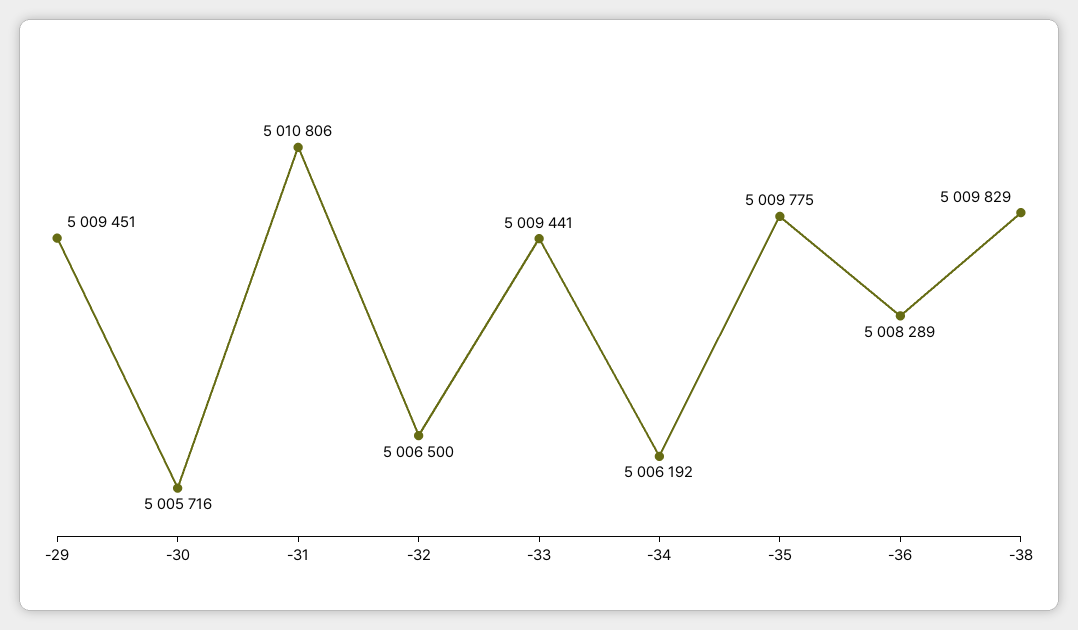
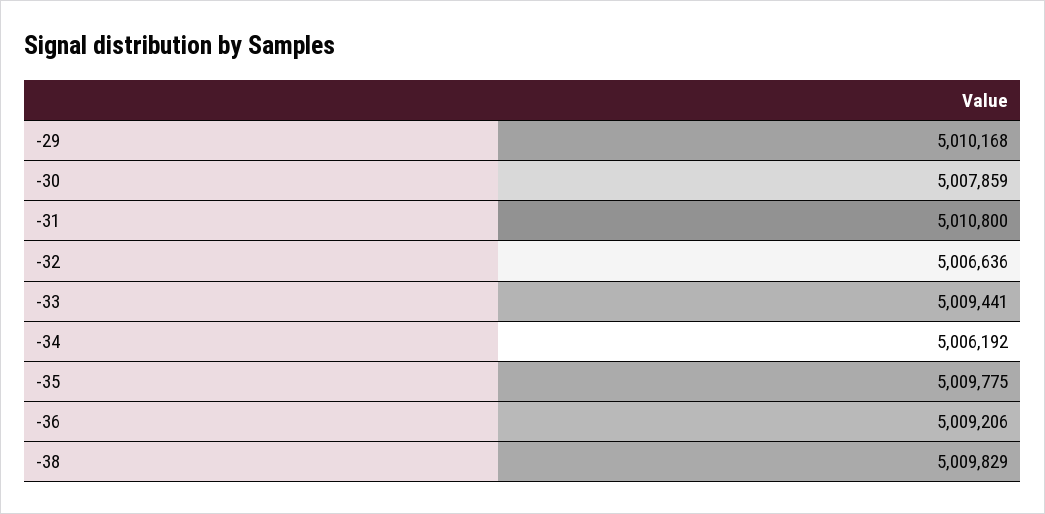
  {
-   "-29": 5009451,
+   "-29": 5010168,
-   "-30": 5005716,
+   "-30": 5007859,
-   "-31": 5010806,
+   "-31": 5010800,
-   "-32": 5006500,
+   "-32": 5006636,
    "-33": 5009441,
    "-34": 5006192,
    "-35": 5009775,
-   "-36": 5008289,
+   "-36": 5009206,
    "-38": 5009829
  }

